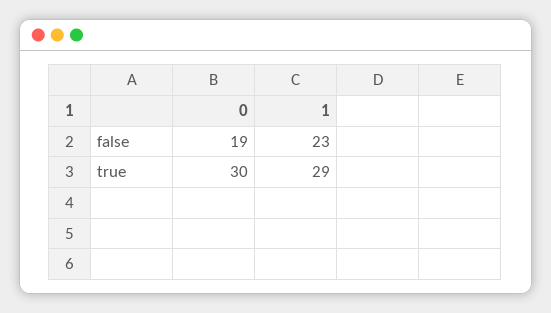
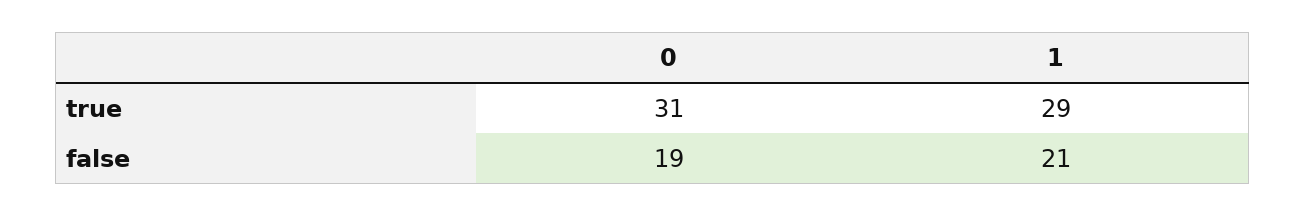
  {
    "0": {
      "false": 19,
-     "true": 30
+     "true": 31
    },
    "1": {
-     "false": 23,
+     "false": 21,
      "true": 29
    }
  }

